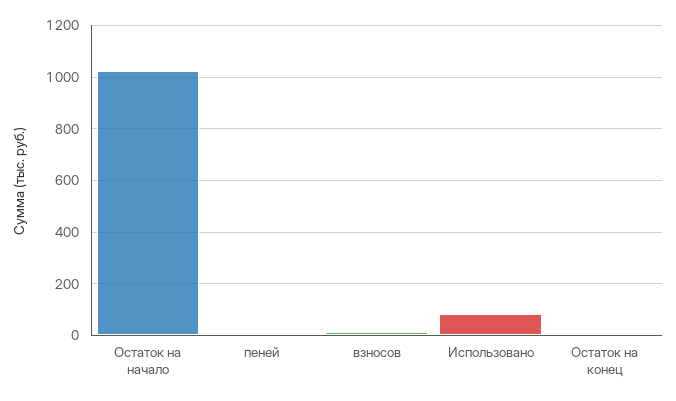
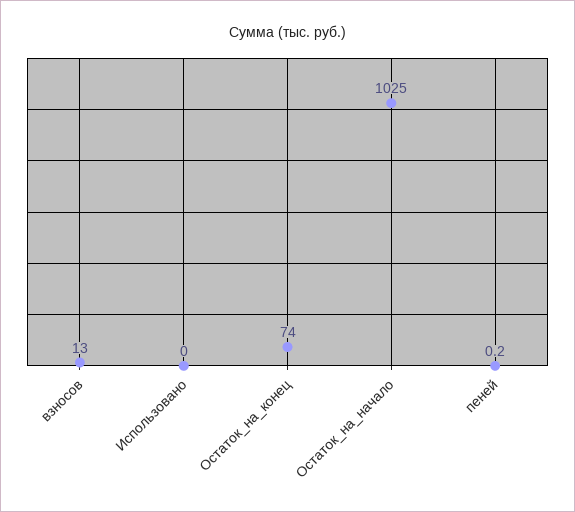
  {
    "Остаток на начало": 1025,
    "пеней": 0.2,
    "взносов": 13,
-   "Использовано": 75,
+   "Использовано": 0,
-   "Остаток на конец": 0
+   "Остаток на конец": 74
  }

